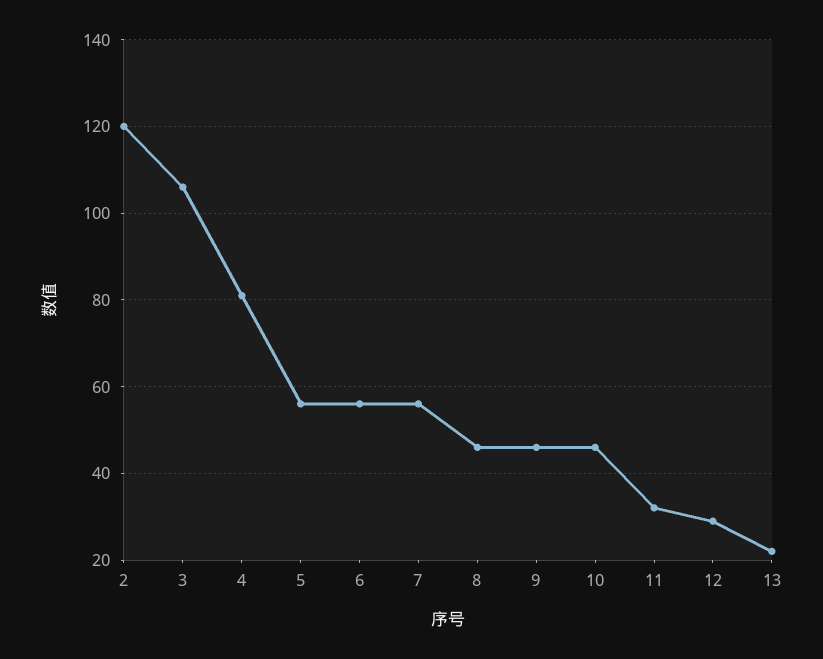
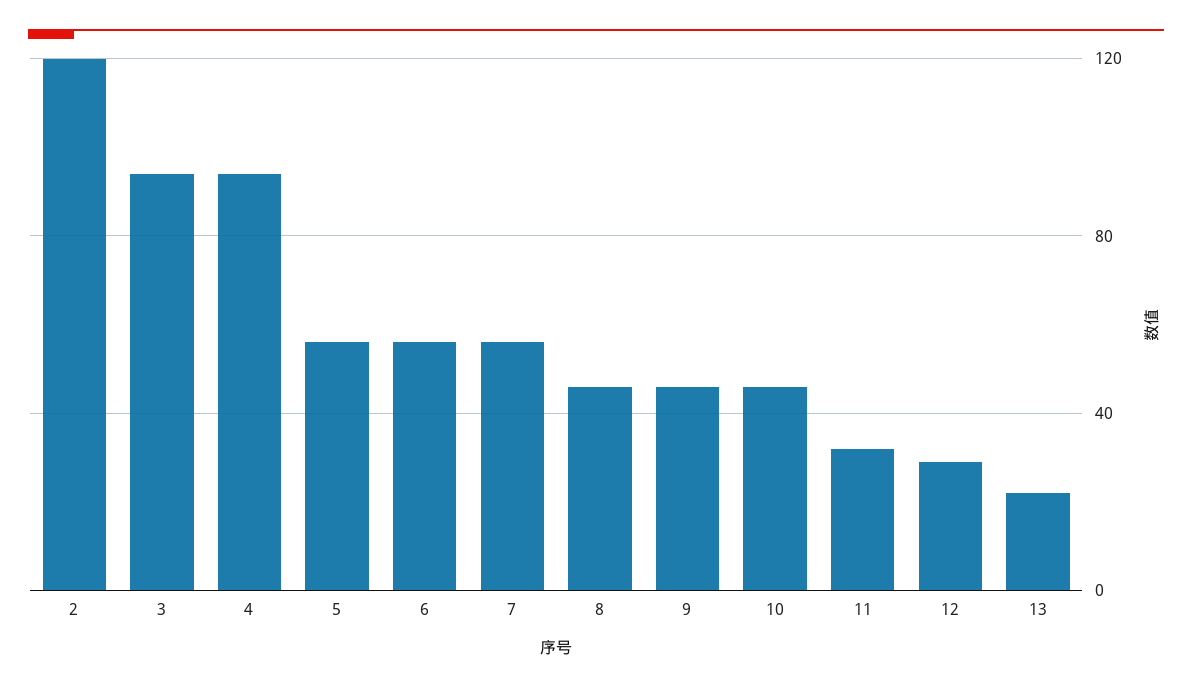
  {
    "2": 120,
-   "3": 105,
+   "3": 95,
-   "4": 80,
+   "4": 95,
    "5": 55,
    "6": 55,
    "7": 55,
    "8": 45,
    "9": 45,
    "10": 45,
    "11": 30,
    "12": 30,
    "13": 20
  }

